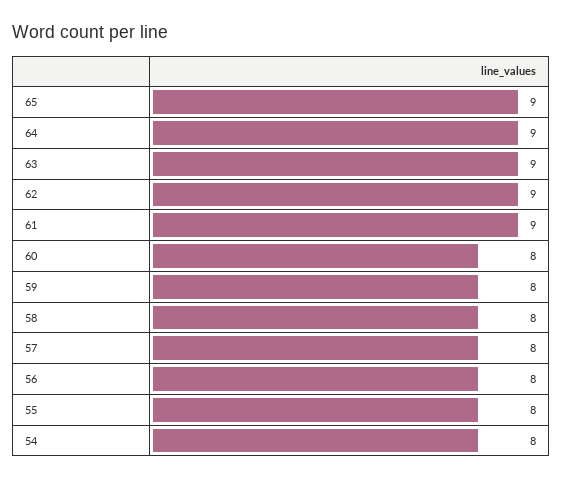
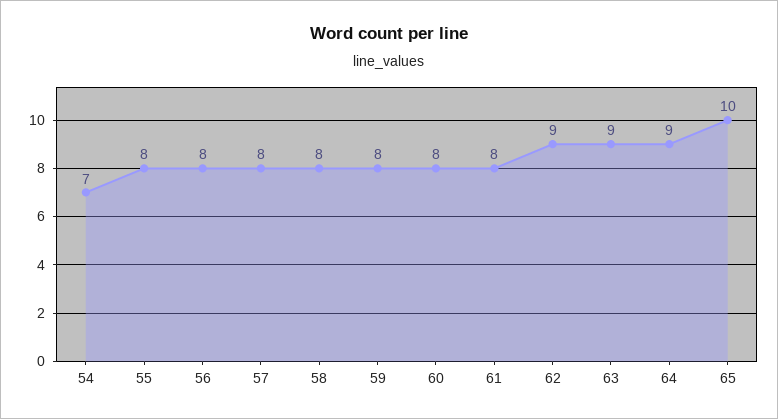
  {
-   "65": 9,
+   "65": 10,
    "64": 9,
    "63": 9,
    "62": 9,
-   "61": 9,
+   "61": 8,
    "60": 8,
    "59": 8,
    "58": 8,
    "57": 8,
    "56": 8,
    "55": 8,
-   "54": 8
+   "54": 7
  }

